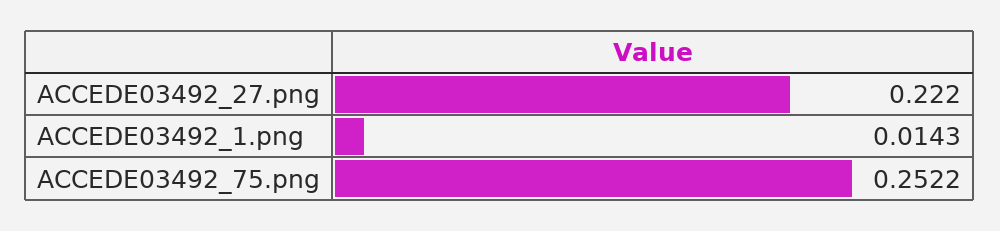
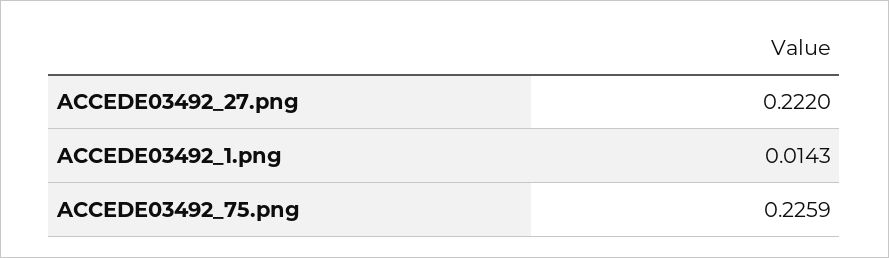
  {
    "ACCEDE03492_27.png": 0.222,
    "ACCEDE03492_1.png": 0.0143,
-   "ACCEDE03492_75.png": 0.2522
+   "ACCEDE03492_75.png": 0.2259
  }

